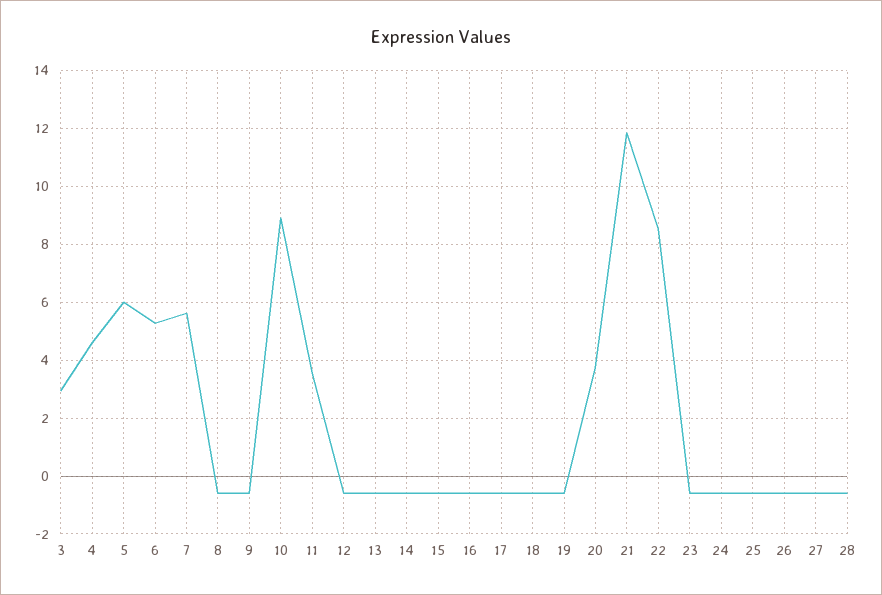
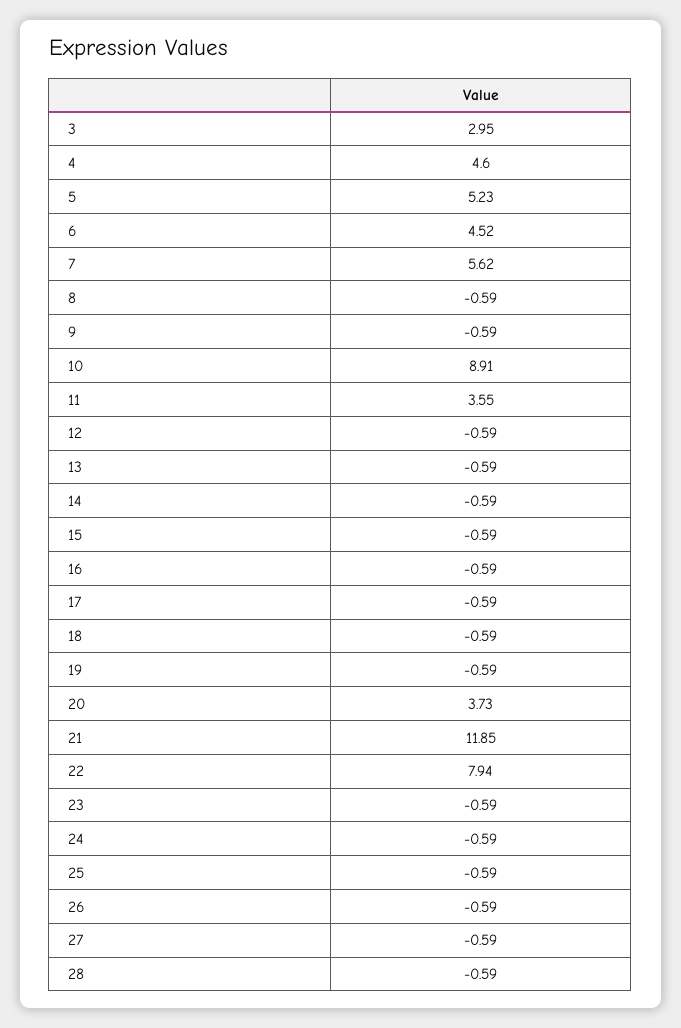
  {
    "3": 2.95,
    "4": 4.6,
-   "5": 6,
+   "5": 5.23,
-   "6": 5.25,
+   "6": 4.52,
    "7": 5.62,
    "8": -0.59,
    "9": -0.59,
    "10": 8.91,
    "11": 3.55,
    "12": -0.59,
    "13": -0.59,
    "14": -0.59,
    "15": -0.59,
    "16": -0.59,
    "17": -0.59,
    "18": -0.59,
    "19": -0.59,
    "20": 3.73,
    "21": 11.85,
-   "22": 8.5,
+   "22": 7.94,
    "23": -0.59,
    "24": -0.59,
    "25": -0.59,
    "26": -0.59,
    "27": -0.59,
    "28": -0.59
  }

